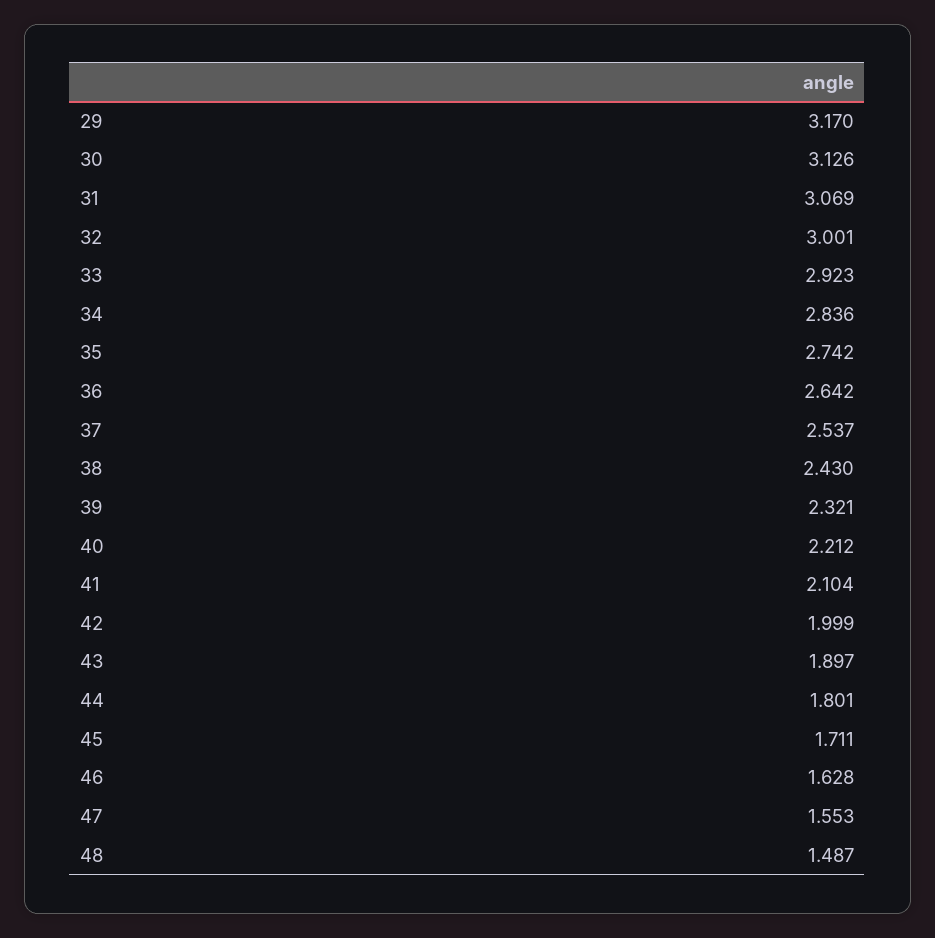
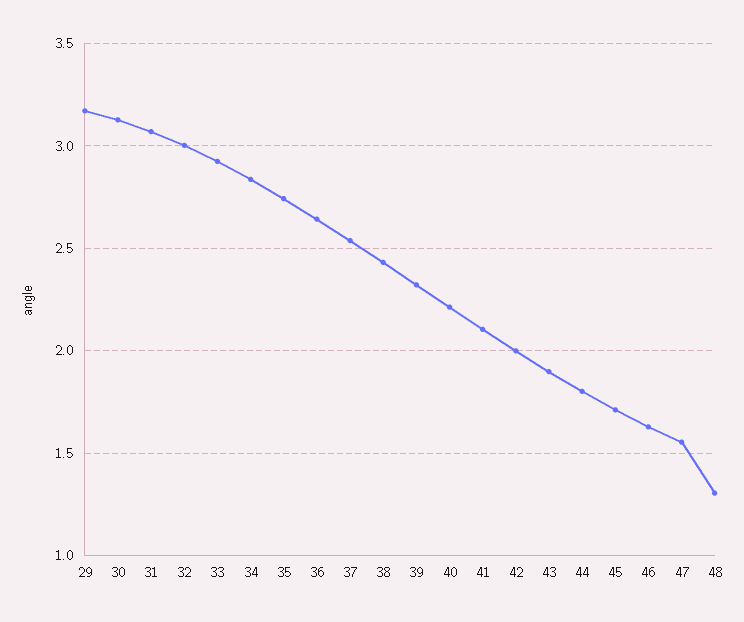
  {
    "29": 3.17,
    "30": 3.126,
    "31": 3.069,
    "32": 3.001,
    "33": 2.923,
    "34": 2.836,
    "35": 2.742,
    "36": 2.642,
    "37": 2.537,
    "38": 2.43,
    "39": 2.321,
    "40": 2.212,
    "41": 2.104,
    "42": 1.999,
    "43": 1.897,
    "44": 1.801,
    "45": 1.711,
    "46": 1.628,
    "47": 1.553,
-   "48": 1.487
+   "48": 1.3
  }

